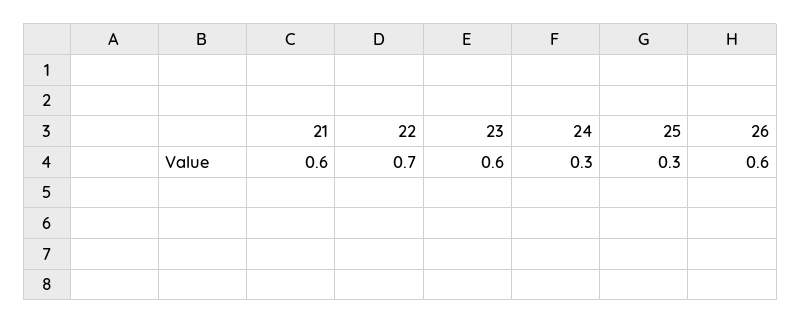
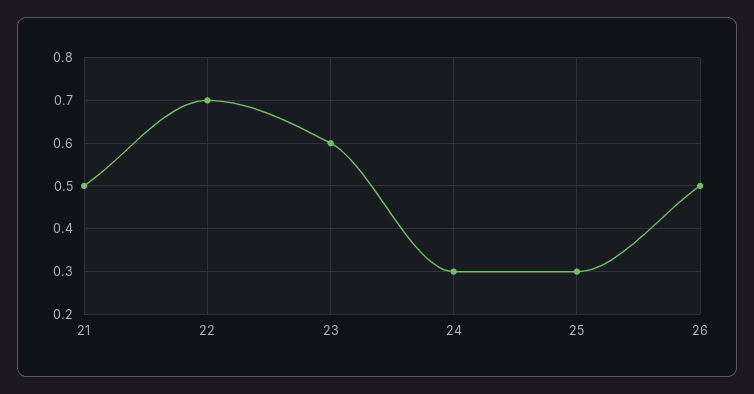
  {
-   "21": 0.6,
+   "21": 0.5,
    "22": 0.7,
    "23": 0.6,
    "24": 0.3,
    "25": 0.3,
-   "26": 0.6
+   "26": 0.5
  }

